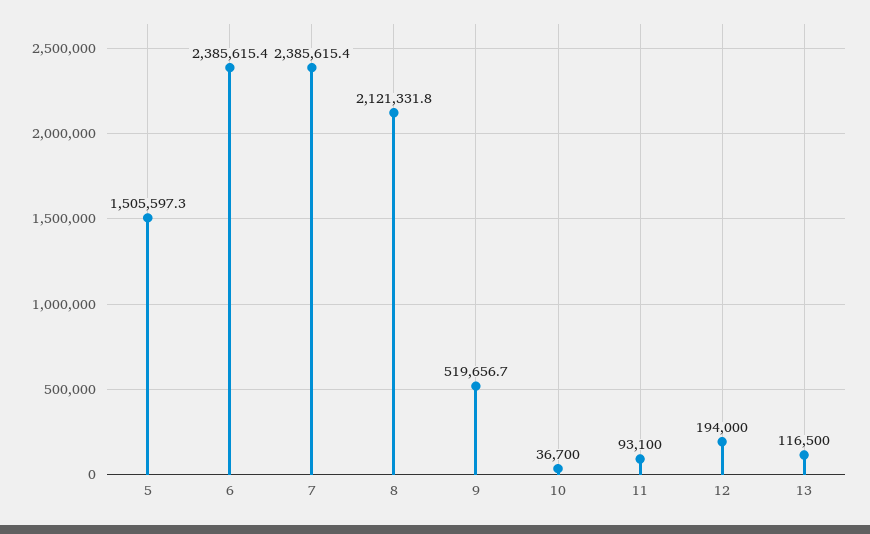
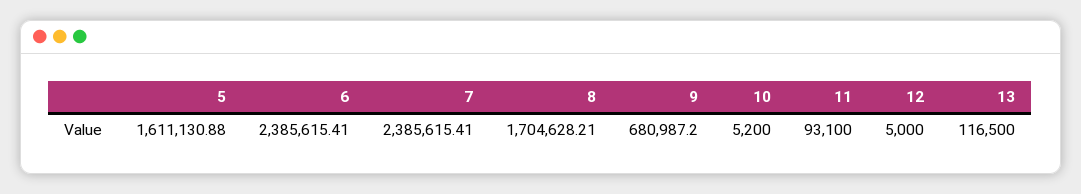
  {
-   "5": 1505597.3,
+   "5": 1611130.88,
    "6": 2385615.41,
    "7": 2385615.41,
-   "8": 2121331.8,
+   "8": 1704628.21,
-   "9": 519656.7,
+   "9": 680987.2,
-   "10": 36700,
+   "10": 5200,
    "11": 93100,
-   "12": 194000,
+   "12": 5000,
    "13": 116500
  }

